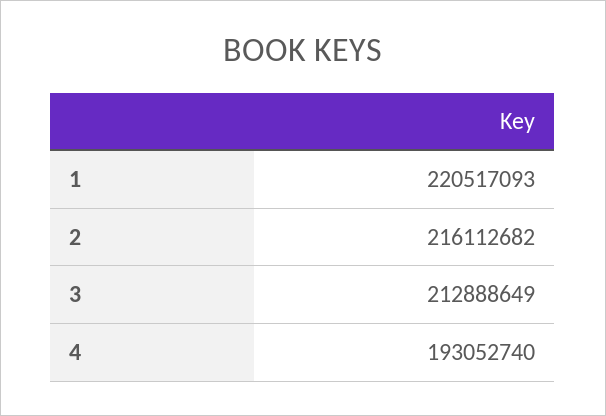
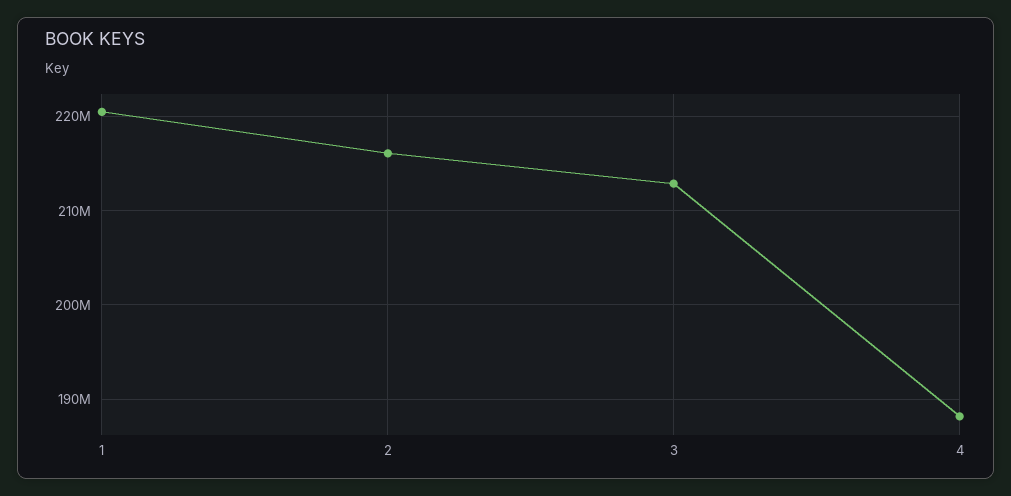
  {
    "1": 220517093,
    "2": 216112682,
    "3": 212888649,
-   "4": 193052740
+   "4": 188000000
  }

